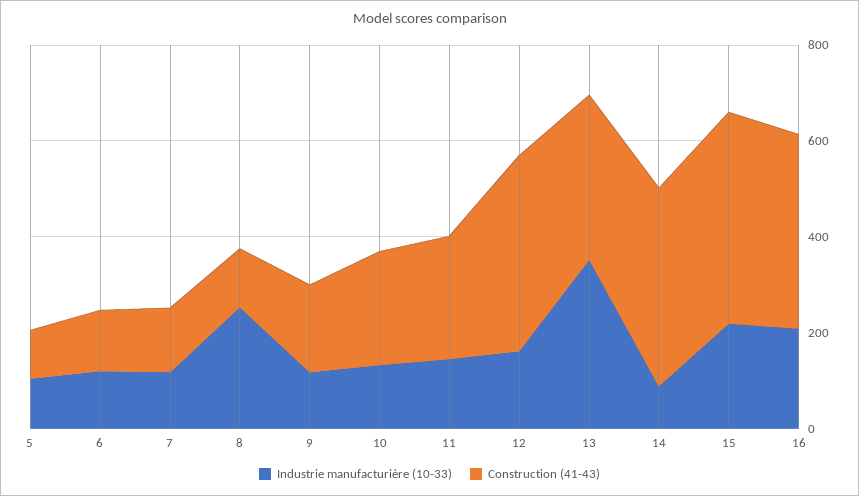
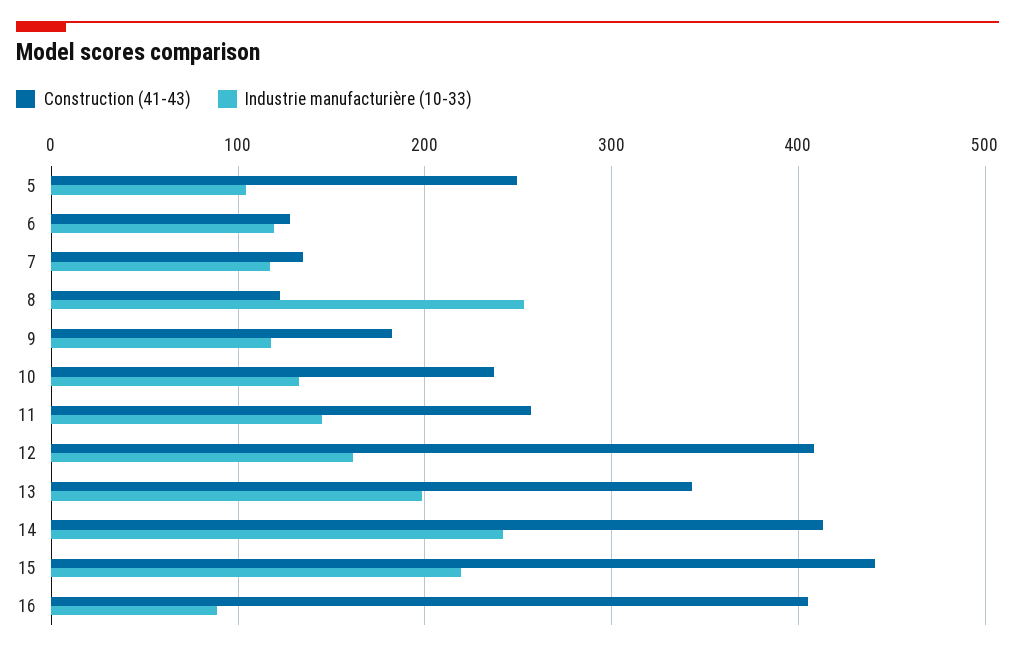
  {
    "Industrie manufacturière (10-33)": {
      "5": 100,
      "6": 120,
      "7": 120,
      "8": 250,
      "9": 120,
      "10": 130,
      "11": 140,
      "12": 160,
-     "13": 350,
+     "13": 200,
-     "14": 100,
+     "14": 240,
      "15": 220,
-     "16": 200
+     "16": 90
    },
    "Construction (41-43)": {
-     "5": 100,
+     "5": 250,
      "6": 130,
      "7": 130,
      "8": 120,
      "9": 180,
      "10": 240,
      "11": 260,
      "12": 410,
      "13": 340,
      "14": 410,
      "15": 440,
      "16": 410
    }
  }

